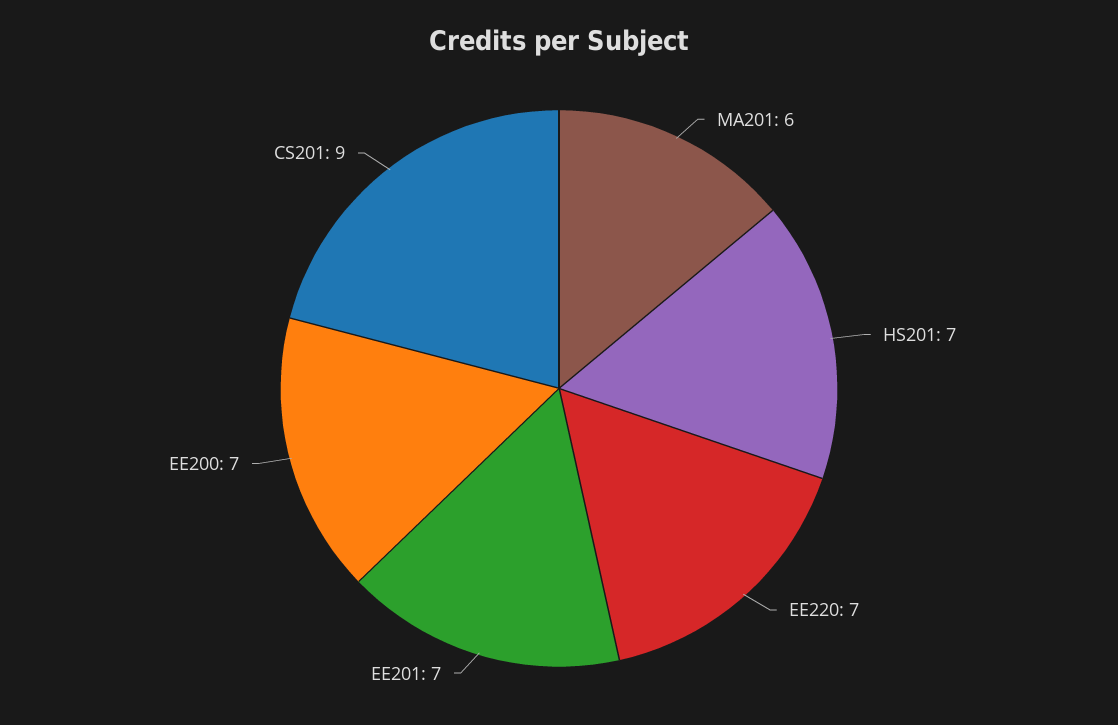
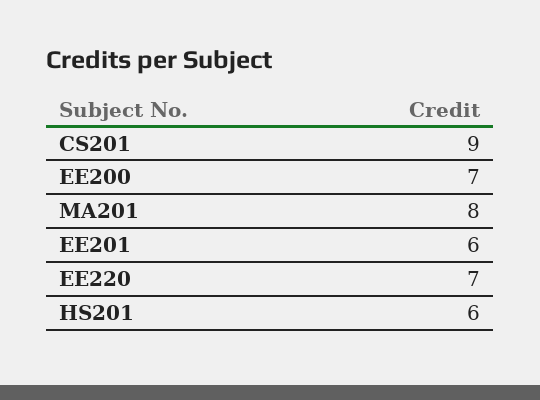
  {
-   "MA201": 6,
+   "MA201": 8,
-   "HS201": 7,
+   "HS201": 6,
    "EE220": 7,
-   "EE201": 7,
+   "EE201": 6,
    "EE200": 7,
    "CS201": 9
  }

